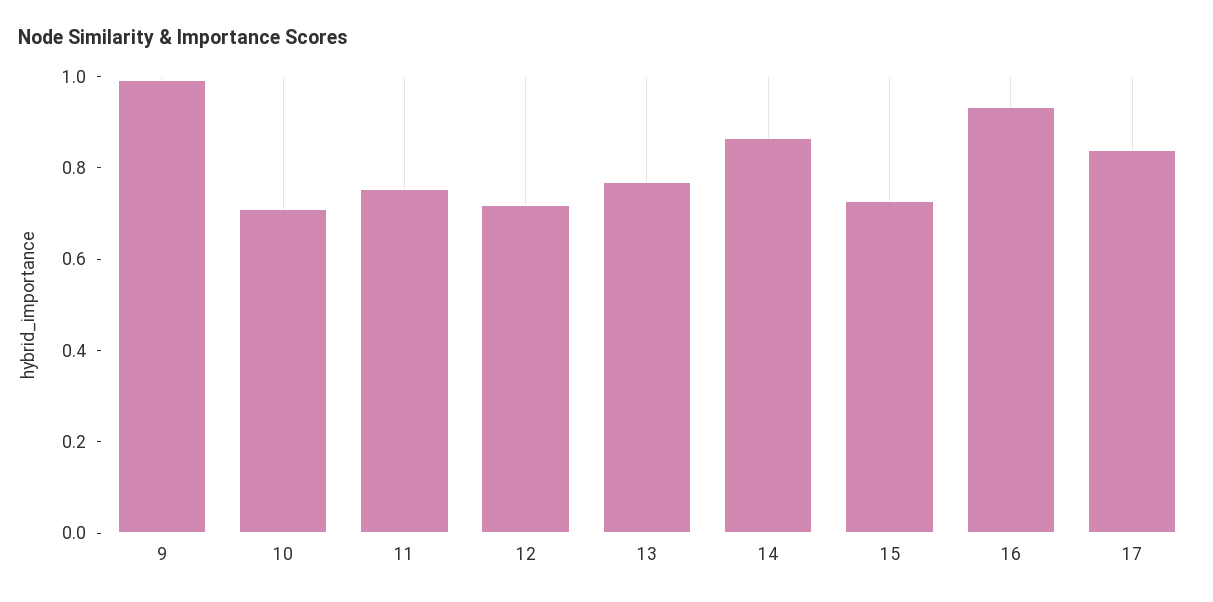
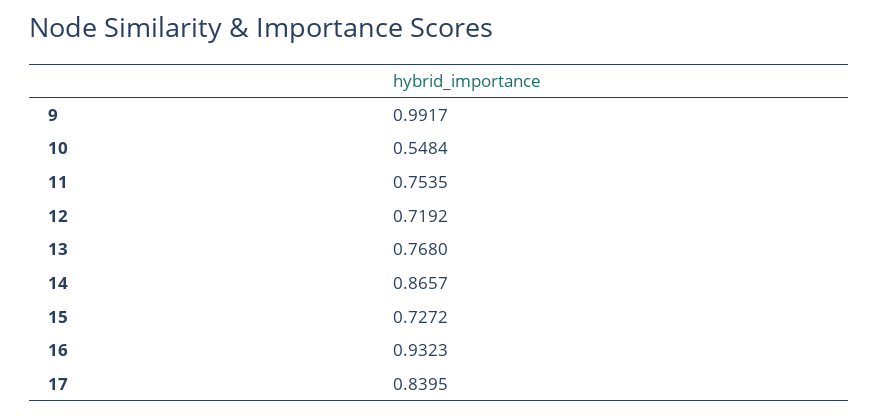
  {
    "9": 0.9917,
-   "10": 0.7,
+   "10": 0.5484,
    "11": 0.7535,
    "12": 0.7192,
    "13": 0.768,
    "14": 0.8657,
    "15": 0.7272,
    "16": 0.9323,
    "17": 0.8395
  }

